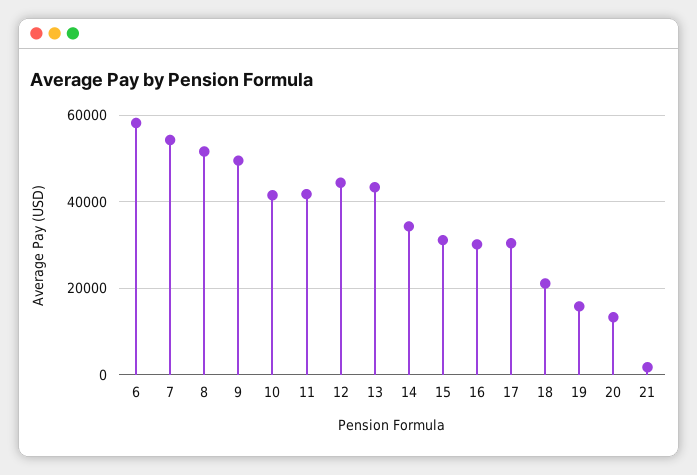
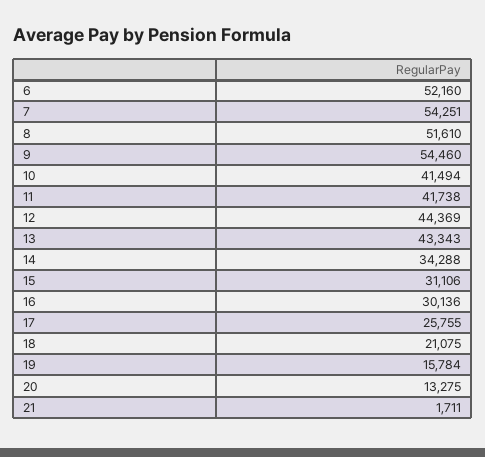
  {
-   "6": 58000,
+   "6": 52160,
    "7": 54251,
    "8": 51610,
-   "9": 50000,
+   "9": 54460,
    "10": 41494,
    "11": 41738,
    "12": 44369,
    "13": 43343,
    "14": 34288,
    "15": 31106,
    "16": 30136,
-   "17": 30000,
+   "17": 25755,
    "18": 21075,
    "19": 15784,
    "20": 13275,
    "21": 1711
  }

